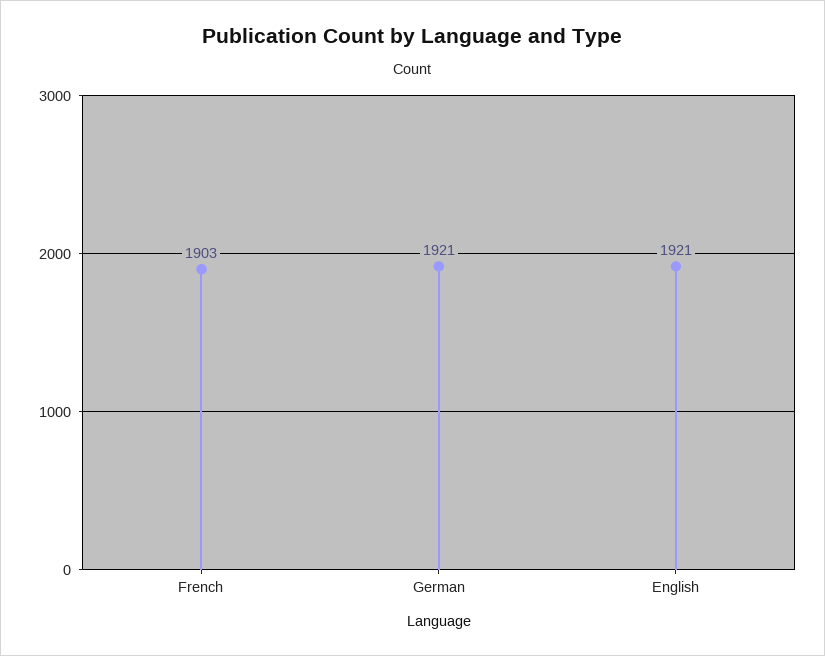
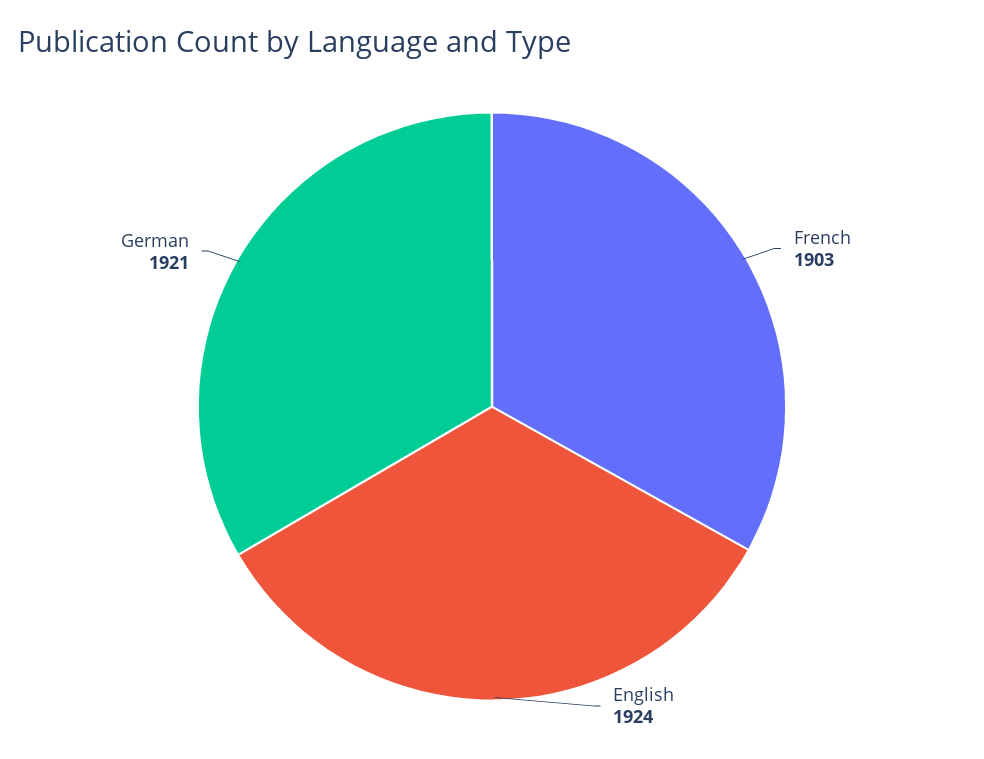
  {
    "French": 1903,
    "German": 1921,
-   "English": 1921
+   "English": 1924
  }

